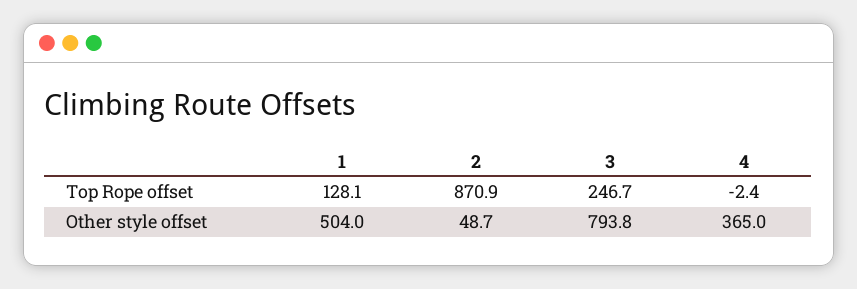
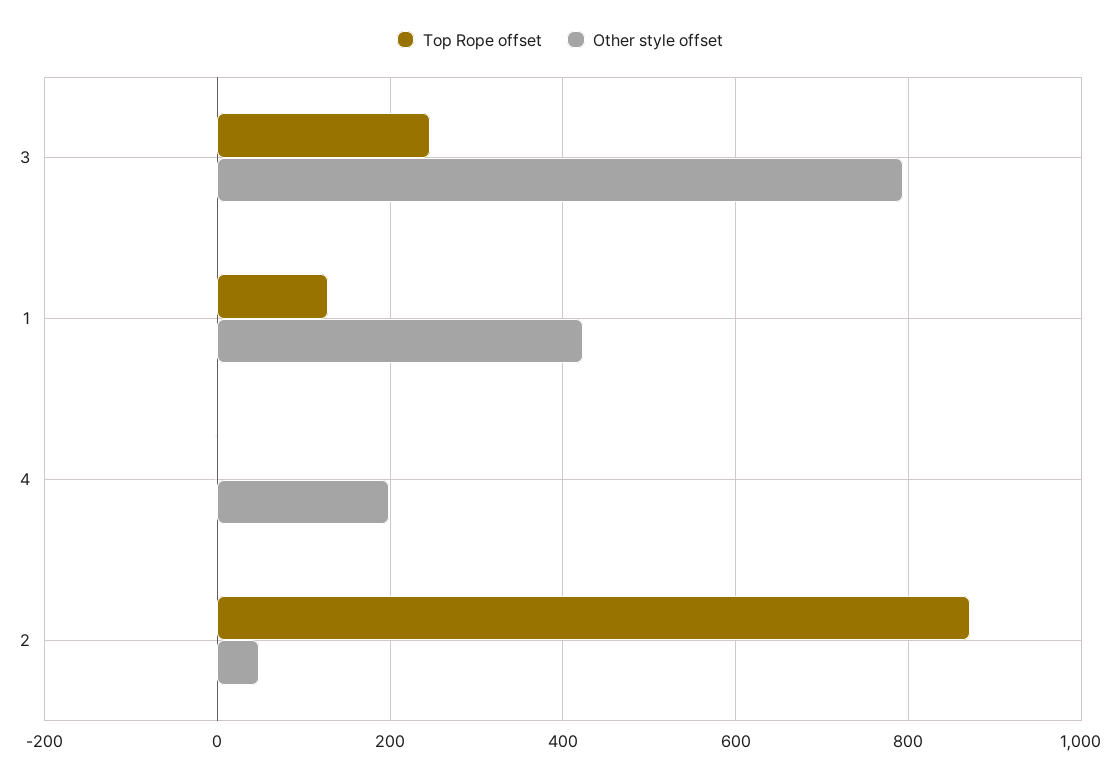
  {
    "Top Rope offset": {
      "1": 128.1,
      "2": 870.9,
      "3": 246.7,
      "4": -2.4
    },
    "Other style offset": {
-     "1": 504,
+     "1": 420,
      "2": 48.7,
      "3": 793.8,
-     "4": 365
+     "4": 200
    }
  }

